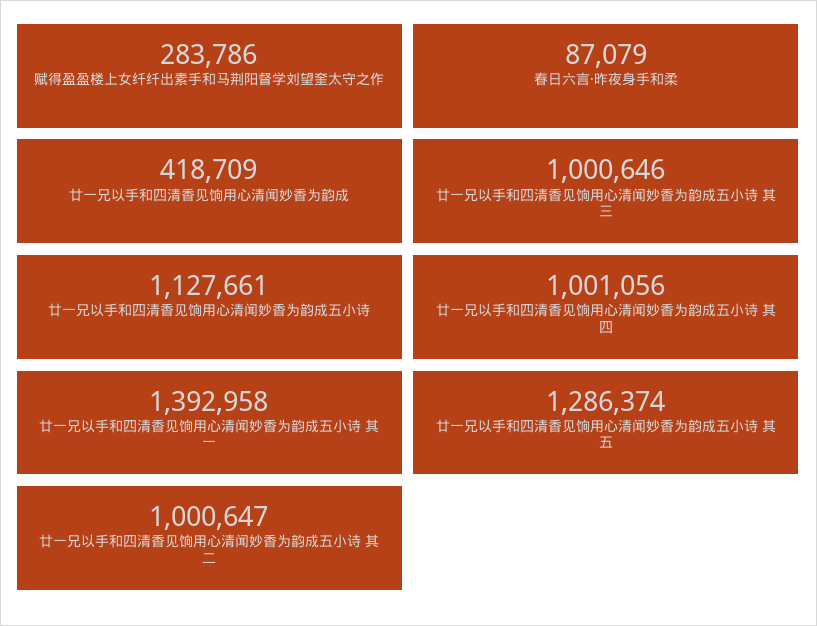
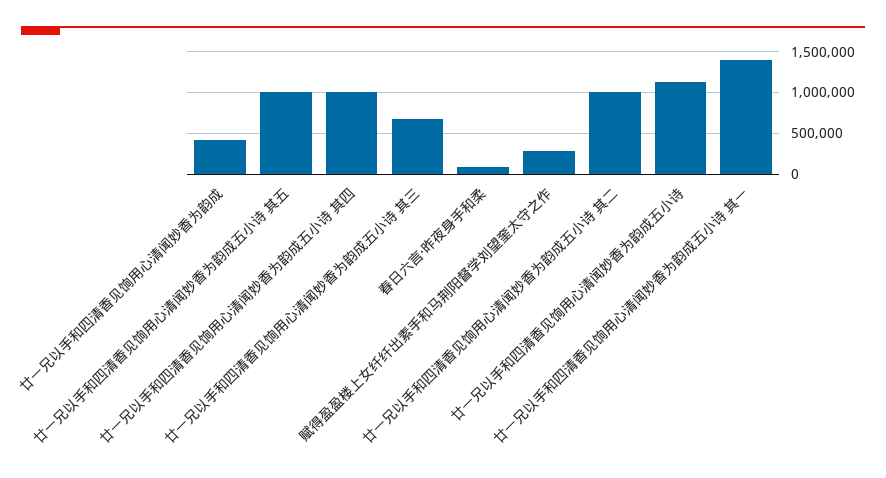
  {
    "赋得盈盈楼上女纤纤出素手和马荆阳督学刘望奎太守之作": 283786,
    "春日六言·昨夜身手和柔": 87079,
    "廿一兄以手和四清香见饷用心清闻妙香为韵成": 418709,
-   "廿一兄以手和四清香见饷用心清闻妙香为韵成五小诗 其三": 1000646,
+   "廿一兄以手和四清香见饷用心清闻妙香为韵成五小诗 其三": 700000,
    "廿一兄以手和四清香见饷用心清闻妙香为韵成五小诗": 1127661,
    "廿一兄以手和四清香见饷用心清闻妙香为韵成五小诗 其四": 1001056,
    "廿一兄以手和四清香见饷用心清闻妙香为韵成五小诗 其一": 1392958,
-   "廿一兄以手和四清香见饷用心清闻妙香为韵成五小诗 其五": 1286374,
+   "廿一兄以手和四清香见饷用心清闻妙香为韵成五小诗 其五": 1000000,
    "廿一兄以手和四清香见饷用心清闻妙香为韵成五小诗 其二": 1000647
  }

